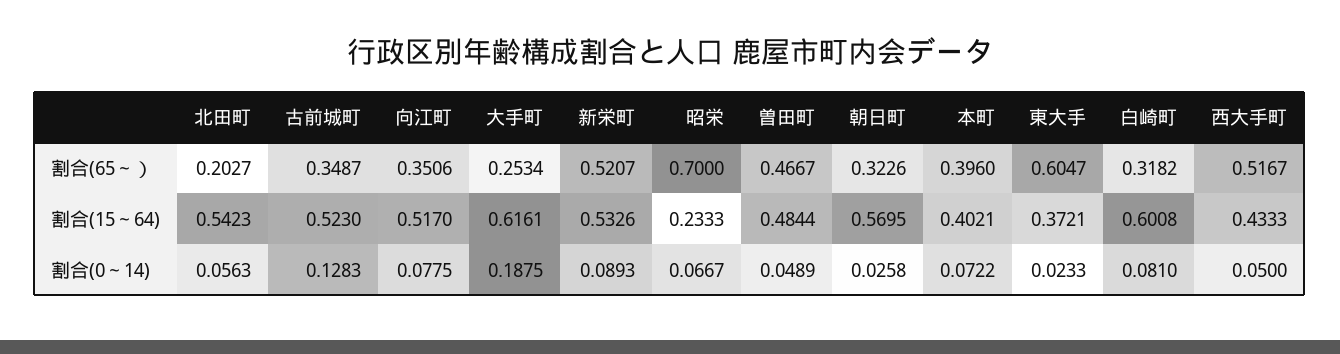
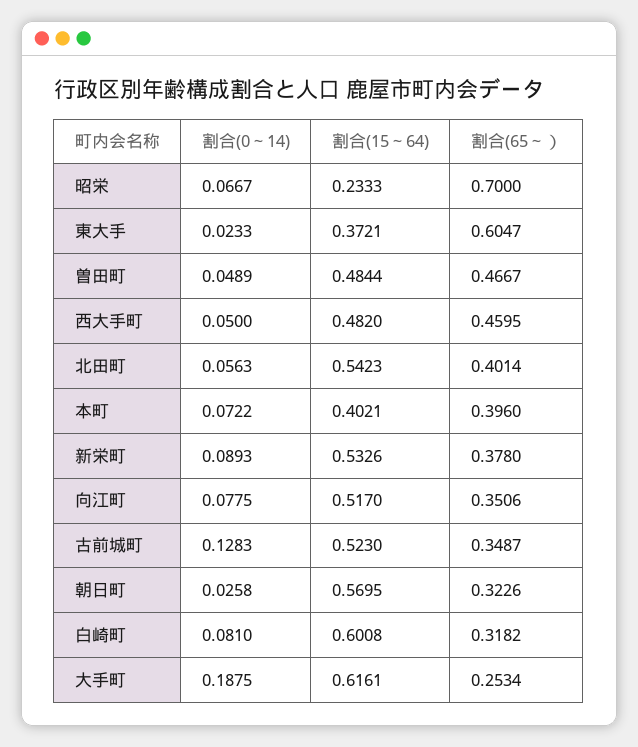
  {
    "北田町": {
-     "割合(65～）": 0.2027,
+     "割合(65～）": 0.4014,
      "割合(15～64)": 0.5423,
      "割合(0～14)": 0.0563
    },
    "古前城町": {
      "割合(65～）": 0.3487,
      "割合(15～64)": 0.523,
      "割合(0～14)": 0.1283
    },
    "向江町": {
      "割合(65～）": 0.3506,
      "割合(15～64)": 0.517,
      "割合(0～14)": 0.0775
    },
    "大手町": {
      "割合(65～）": 0.2534,
      "割合(15～64)": 0.6161,
      "割合(0～14)": 0.1875
    },
    "新栄町": {
-     "割合(65～）": 0.5207,
+     "割合(65～）": 0.378,
      "割合(15～64)": 0.5326,
      "割合(0～14)": 0.0893
    },
    "昭栄": {
      "割合(65～）": 0.7,
      "割合(15～64)": 0.2333,
      "割合(0～14)": 0.0667
    },
    "曽田町": {
      "割合(65～）": 0.4667,
      "割合(15～64)": 0.4844,
      "割合(0～14)": 0.0489
    },
    "朝日町": {
      "割合(65～）": 0.3226,
      "割合(15～64)": 0.5695,
      "割合(0～14)": 0.0258
    },
    "本町": {
      "割合(65～）": 0.396,
      "割合(15～64)": 0.4021,
      "割合(0～14)": 0.0722
    },
    "東大手": {
      "割合(65～）": 0.6047,
      "割合(15～64)": 0.3721,
      "割合(0～14)": 0.0233
    },
    "白崎町": {
      "割合(65～）": 0.3182,
      "割合(15～64)": 0.6008,
      "割合(0～14)": 0.081
    },
    "西大手町": {
-     "割合(65～）": 0.5167,
+     "割合(65～）": 0.4595,
-     "割合(15～64)": 0.4333,
+     "割合(15～64)": 0.482,
      "割合(0～14)": 0.05
    }
  }

